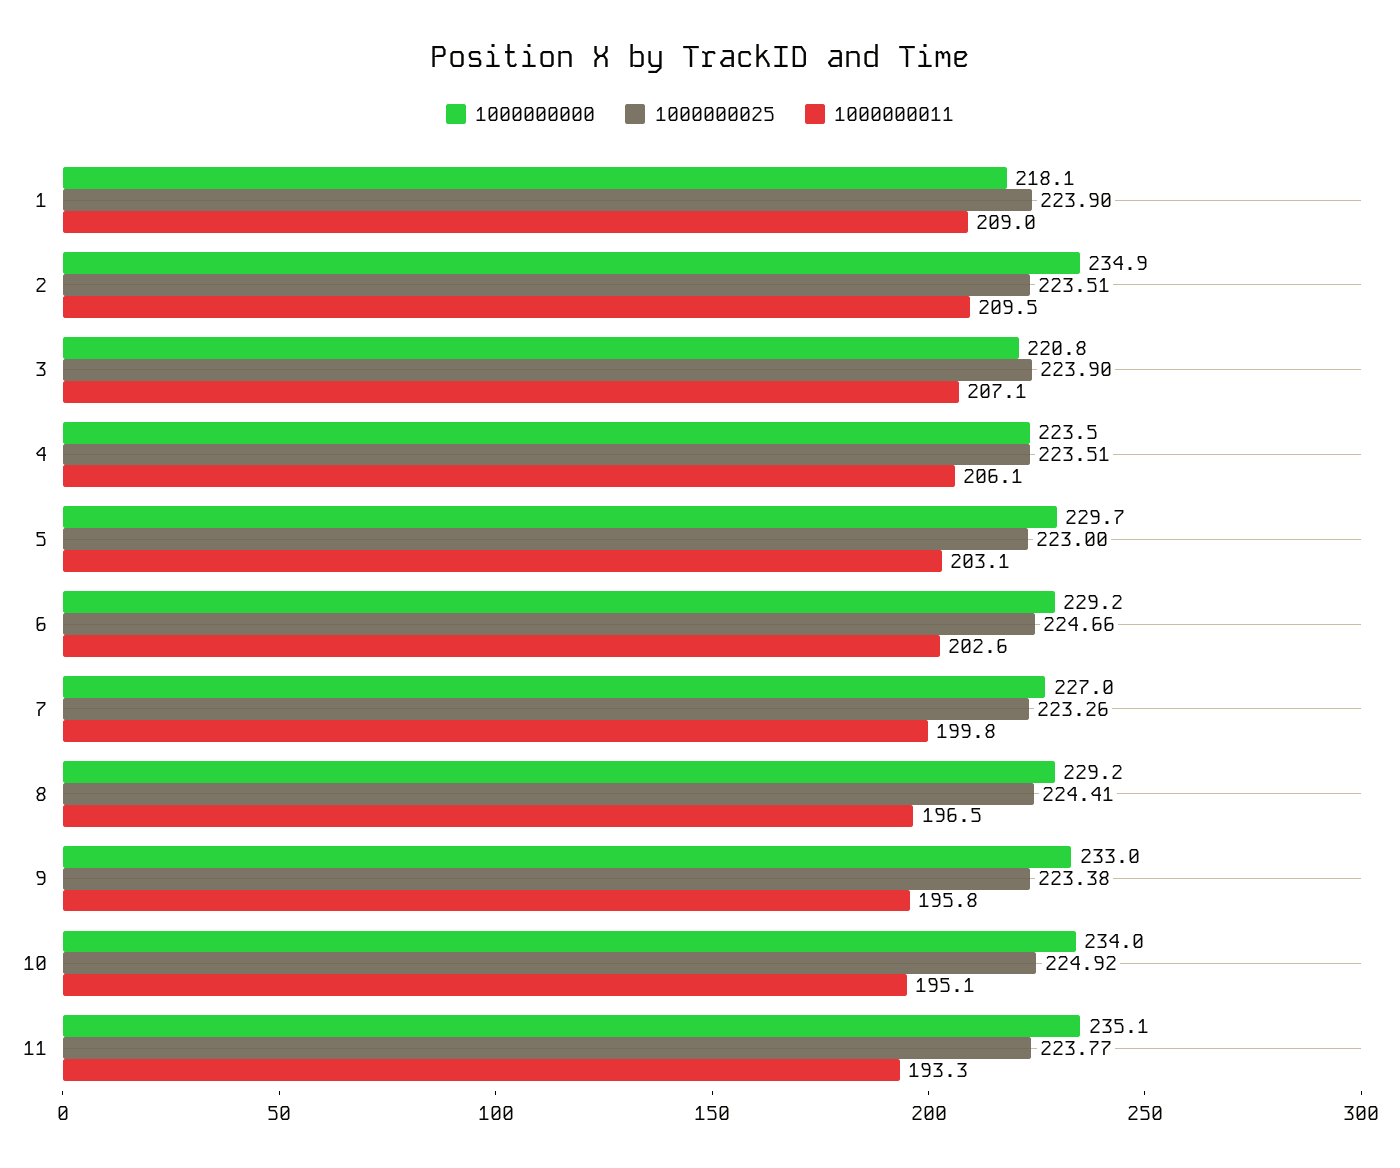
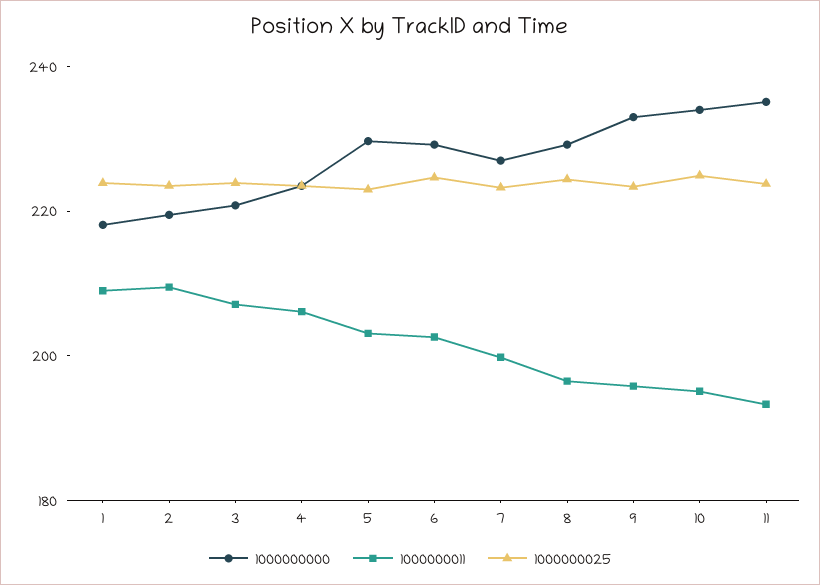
  {
    "1000000000": {
      "1": 218.1,
-     "2": 234.9,
+     "2": 220,
      "3": 220.8,
      "4": 223.5,
      "5": 229.7,
      "6": 229.2,
      "7": 227,
      "8": 229.2,
      "9": 233,
      "10": 234,
      "11": 235.1
    },
    "1000000025": {
      "1": 223.9,
      "2": 223.51,
      "3": 223.9,
      "4": 223.51,
      "5": 223,
      "6": 224.66,
      "7": 223.26,
      "8": 224.41,
      "9": 223.38,
      "10": 224.92,
      "11": 223.77
    },
    "1000000011": {
      "1": 209,
      "2": 209.5,
      "3": 207.1,
      "4": 206.1,
      "5": 203.1,
      "6": 202.6,
      "7": 199.8,
      "8": 196.5,
      "9": 195.8,
      "10": 195.1,
      "11": 193.3
    }
  }

